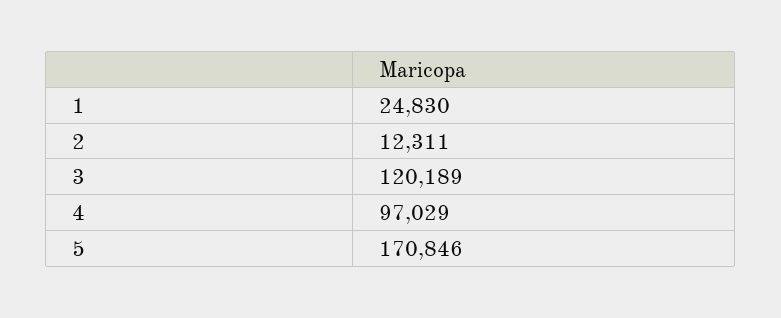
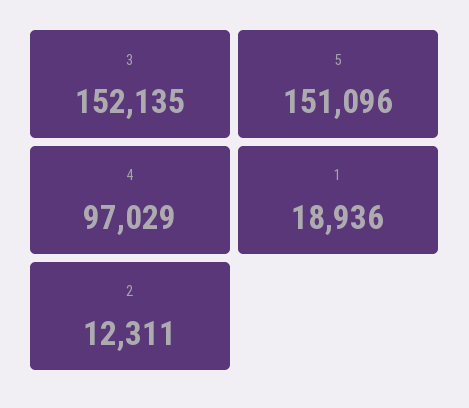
  {
-   "1": 24830,
+   "1": 18936,
    "2": 12311,
-   "3": 120189,
+   "3": 152135,
    "4": 97029,
-   "5": 170846
+   "5": 151096
  }

